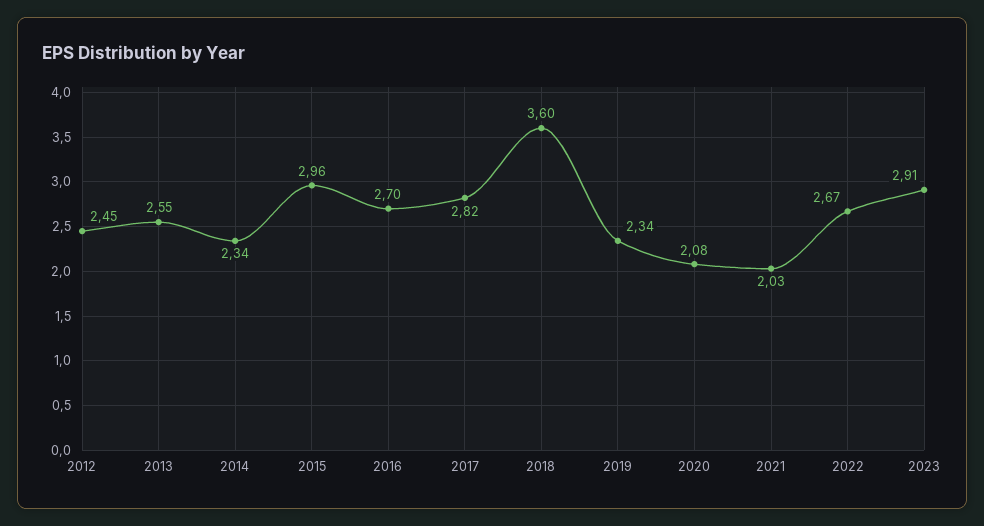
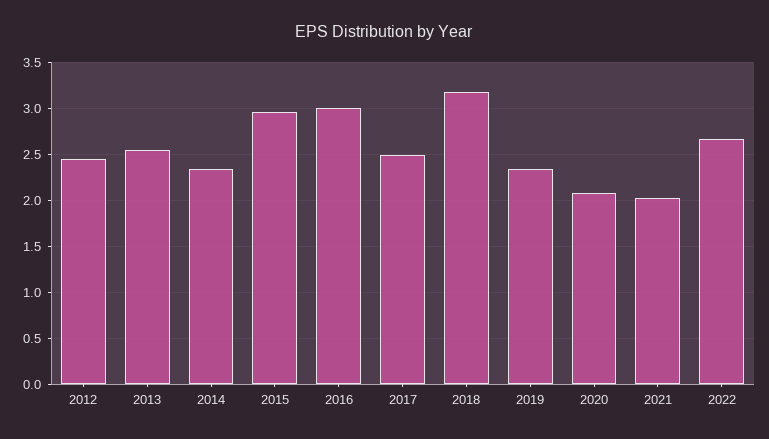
  {
    "2012": 2.45,
    "2013": 2.55,
    "2014": 2.34,
    "2015": 2.96,
-   "2016": 2.7,
+   "2016": 3,
-   "2017": 2.82,
+   "2017": 2.5,
-   "2018": 3.6,
+   "2018": 3.2,
    "2019": 2.34,
    "2020": 2.08,
    "2021": 2.03,
-   "2022": 2.67,
+   "2022": 2.67
-   "2023": 2.91
  }

